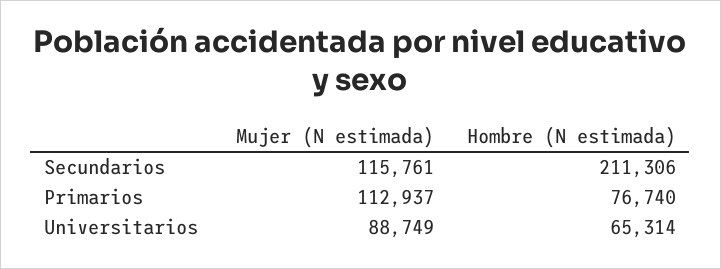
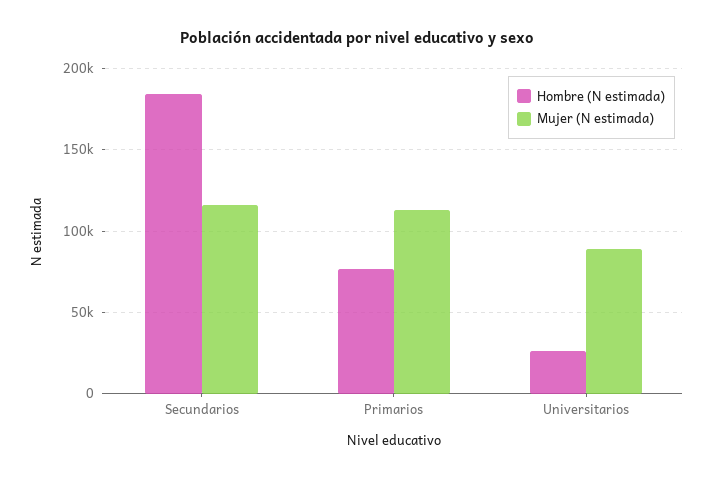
  {
    "Mujer (N estimada)": {
      "Secundarios": 115761,
      "Primarios": 112937,
      "Universitarios": 88749
    },
    "Hombre (N estimada)": {
-     "Secundarios": 211306,
+     "Secundarios": 185000,
      "Primarios": 76740,
-     "Universitarios": 65314
+     "Universitarios": 25000
    }
  }

